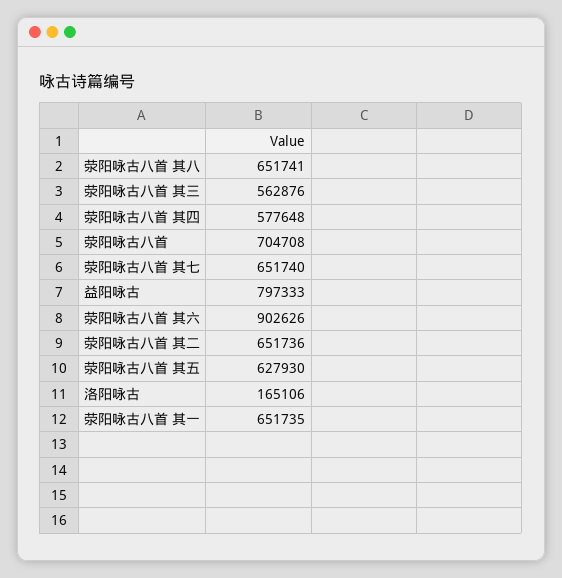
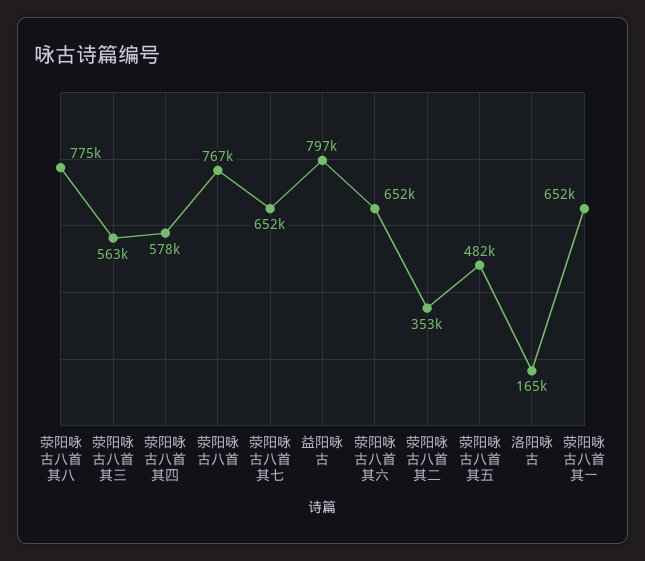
  {
-   "荥阳咏古八首 其八": 651741,
+   "荥阳咏古八首 其八": 775000,
    "荥阳咏古八首 其三": 562876,
    "荥阳咏古八首 其四": 577648,
-   "荥阳咏古八首": 704708,
+   "荥阳咏古八首": 767000,
    "荥阳咏古八首 其七": 651740,
    "益阳咏古": 797333,
-   "荥阳咏古八首 其六": 902626,
+   "荥阳咏古八首 其六": 652000,
-   "荥阳咏古八首 其二": 651736,
+   "荥阳咏古八首 其二": 353000,
-   "荥阳咏古八首 其五": 627930,
+   "荥阳咏古八首 其五": 482000,
    "洛阳咏古": 165106,
    "荥阳咏古八首 其一": 651735
  }

